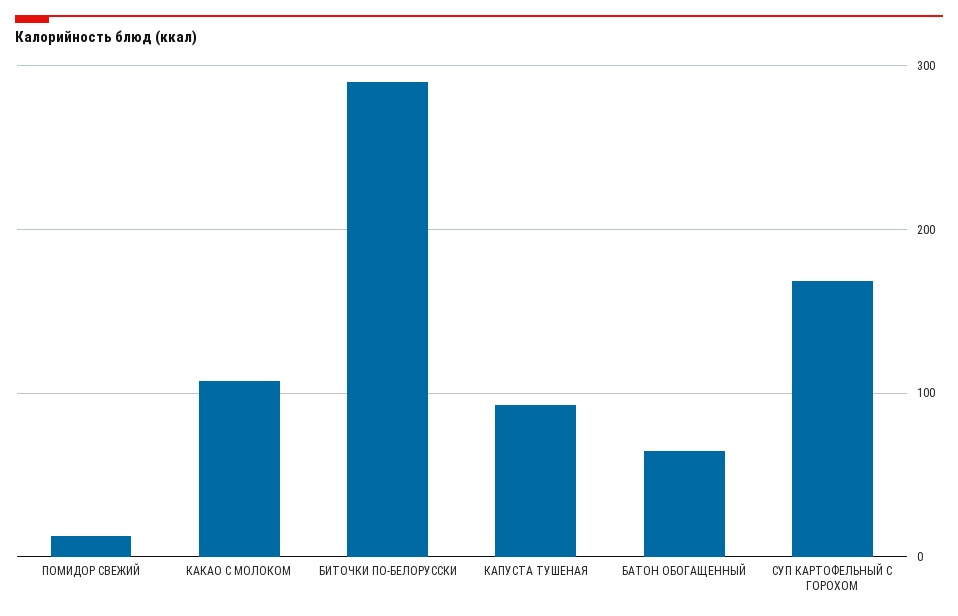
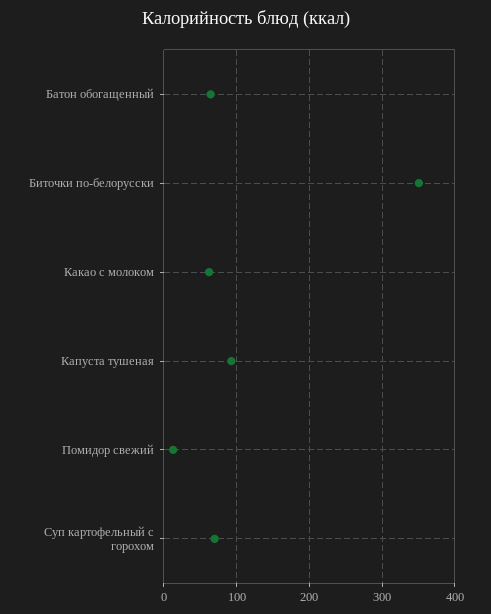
  {
    "ПОМИДОР СВЕЖИЙ": 10,
-   "КАКАО С МОЛОКОМ": 110,
+   "КАКАО С МОЛОКОМ": 60,
-   "БИТОЧКИ ПО-БЕЛОРУССКИ": 290,
+   "БИТОЧКИ ПО-БЕЛОРУССКИ": 350,
    "КАПУСТА ТУШЕНАЯ": 90,
    "БАТОН ОБОГАЩЕННЫЙ": 60,
-   "СУП КАРТОФЕЛЬНЫЙ С ГОРОХОМ": 170
+   "СУП КАРТОФЕЛЬНЫЙ С ГОРОХОМ": 70
  }

